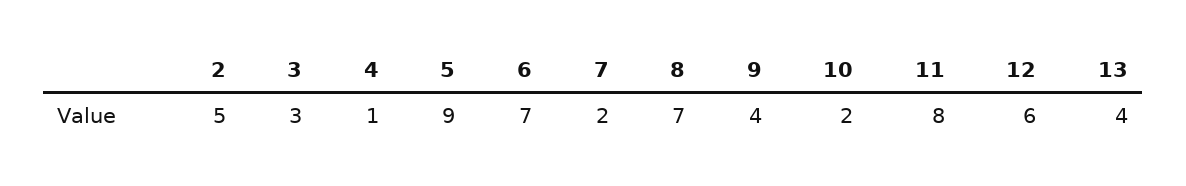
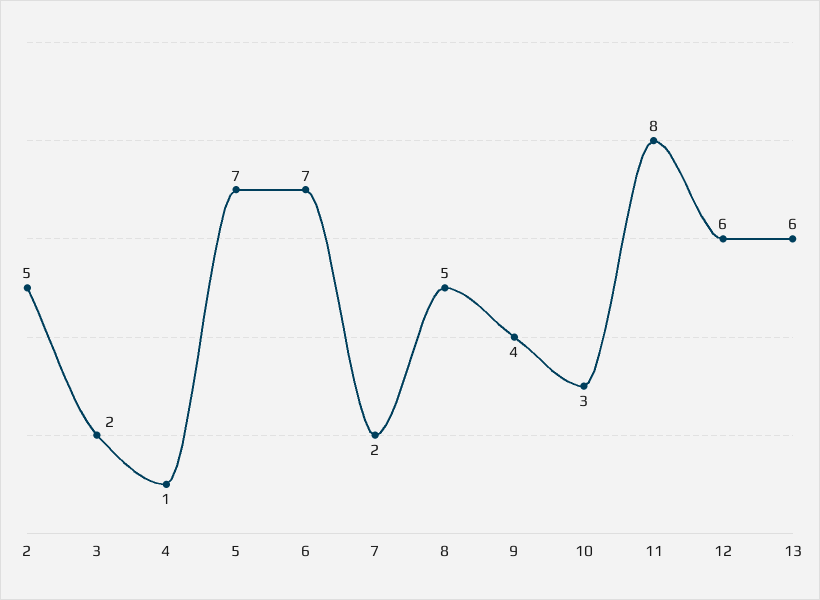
  {
    "2": 5,
-   "3": 3,
+   "3": 2,
    "4": 1,
-   "5": 9,
+   "5": 7,
    "6": 7,
    "7": 2,
-   "8": 7,
+   "8": 5,
    "9": 4,
-   "10": 2,
+   "10": 3,
    "11": 8,
    "12": 6,
-   "13": 4
+   "13": 6
  }

